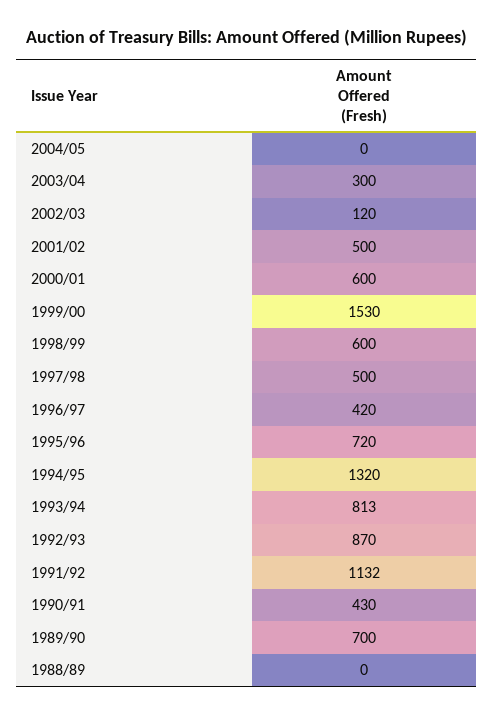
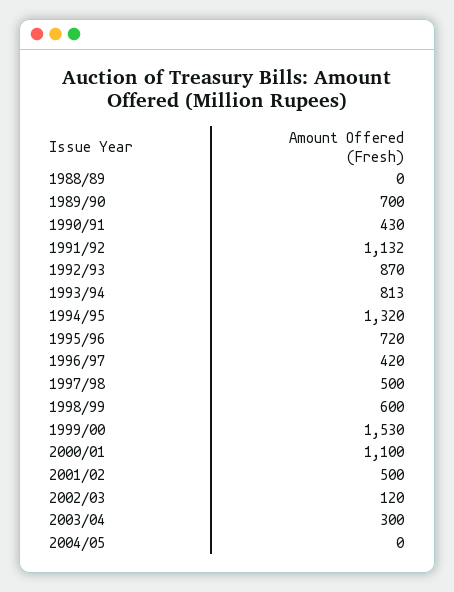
  {
    "2004/05": 0,
    "2003/04": 300,
    "2002/03": 120,
    "2001/02": 500,
-   "2000/01": 600,
+   "2000/01": 1100,
    "1999/00": 1530,
    "1998/99": 600,
    "1997/98": 500,
    "1996/97": 420,
    "1995/96": 720,
    "1994/95": 1320,
    "1993/94": 813,
    "1992/93": 870,
    "1991/92": 1132,
    "1990/91": 430,
    "1989/90": 700,
    "1988/89": 0
  }

